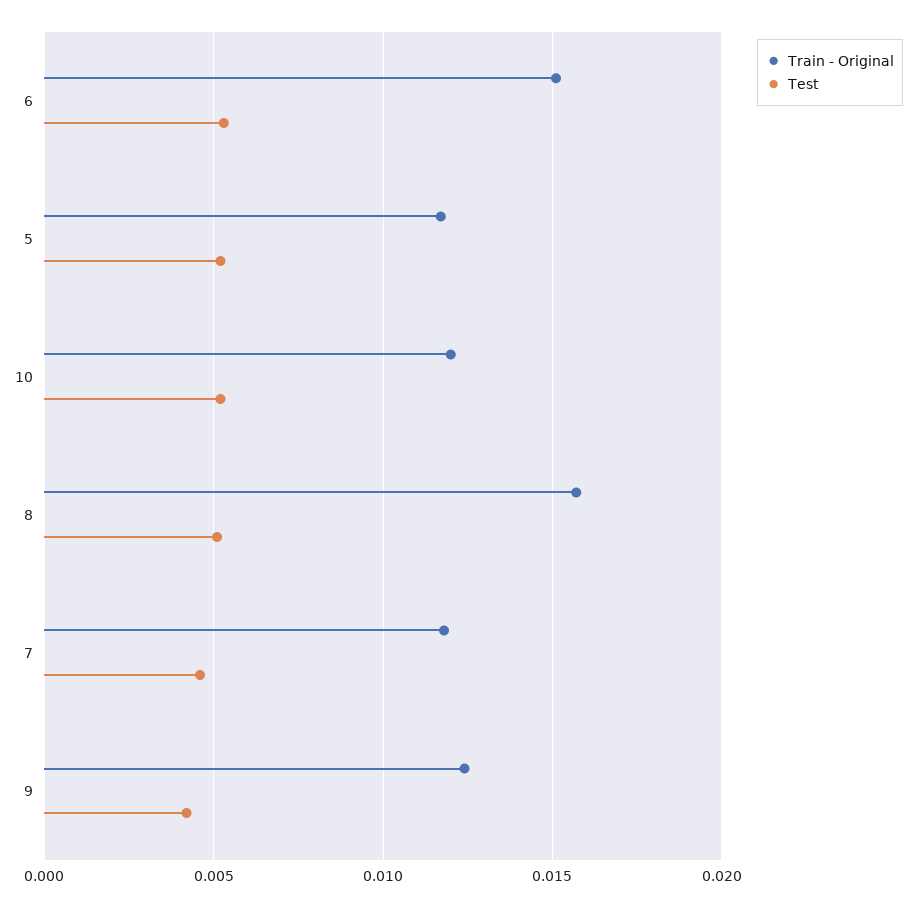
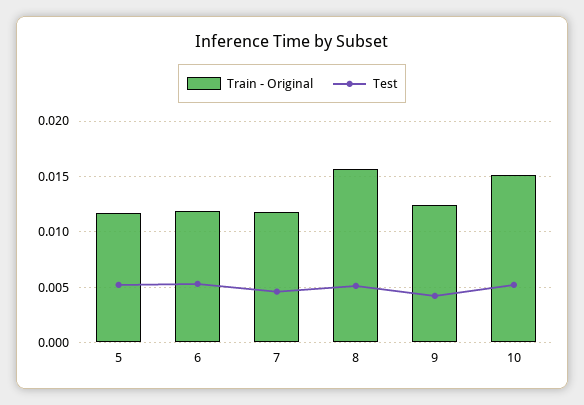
  {
    "Train - Original": {
-     "6": 0.015,
+     "6": 0.012,
      "5": 0.0115,
-     "10": 0.012,
+     "10": 0.015,
      "8": 0.0155,
      "7": 0.012,
      "9": 0.0125
    },
    "Test": {
      "6": 0.0055,
      "5": 0.005,
      "10": 0.005,
      "8": 0.005,
      "7": 0.0045,
      "9": 0.004
    }
  }

